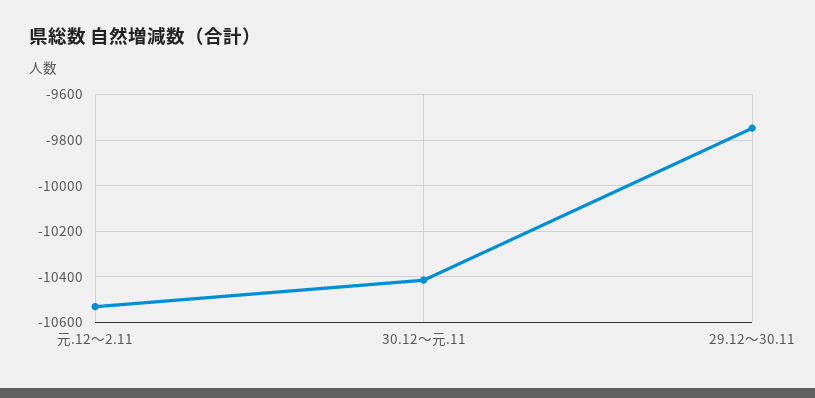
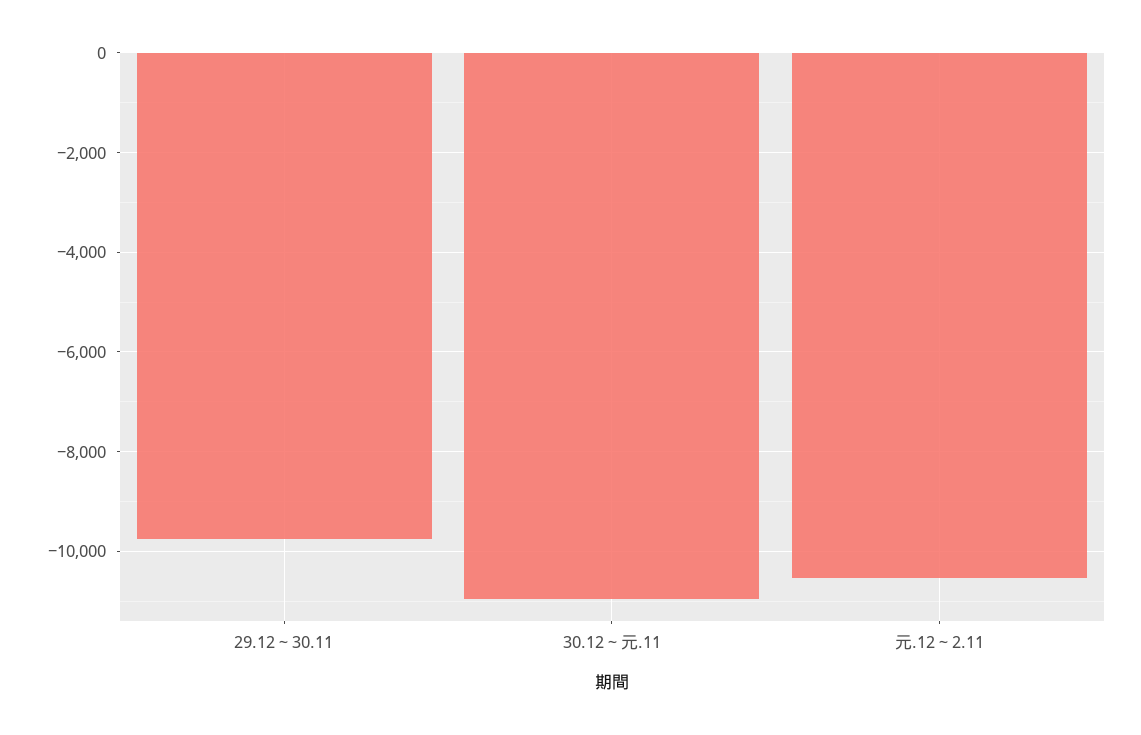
  {
    "元.12～2.11": -10550,
-   "30.12～元.11": -10400,
+   "30.12～元.11": -11000,
    "29.12～30.11": -9750
  }

